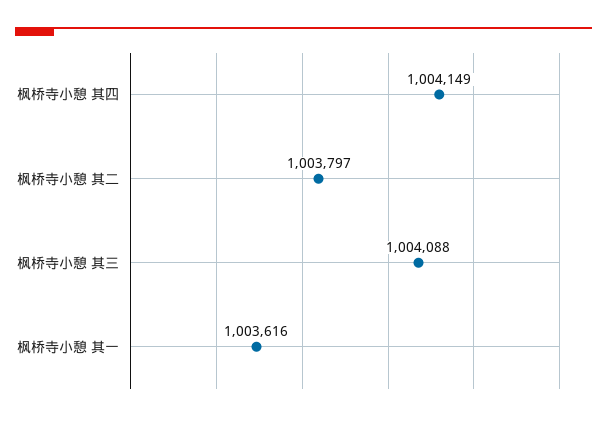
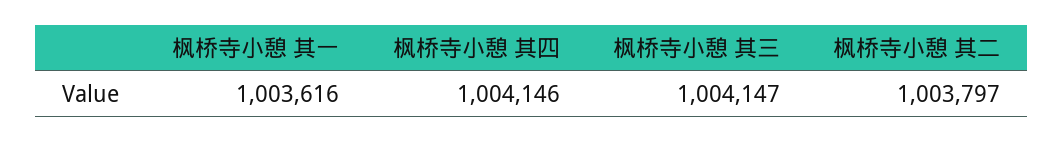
  {
-   "枫桥寺小憩 其四": 1004149,
+   "枫桥寺小憩 其四": 1004146,
    "枫桥寺小憩 其二": 1003797,
-   "枫桥寺小憩 其三": 1004088,
+   "枫桥寺小憩 其三": 1004147,
    "枫桥寺小憩 其一": 1003616
  }

